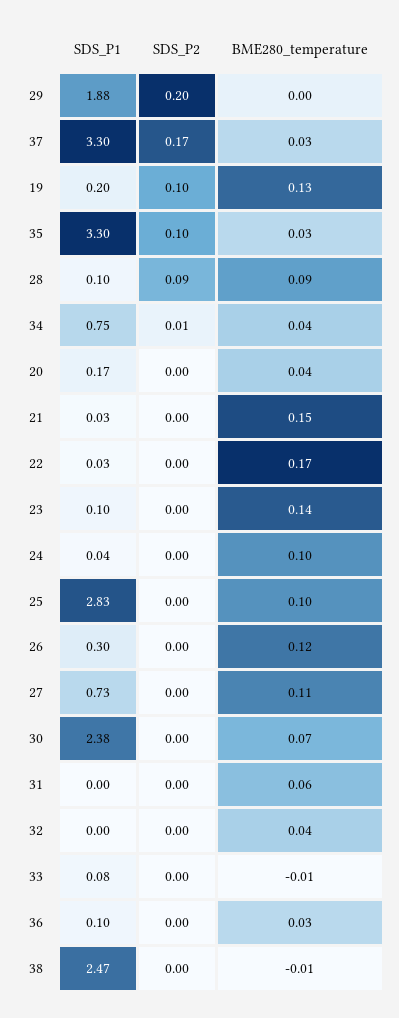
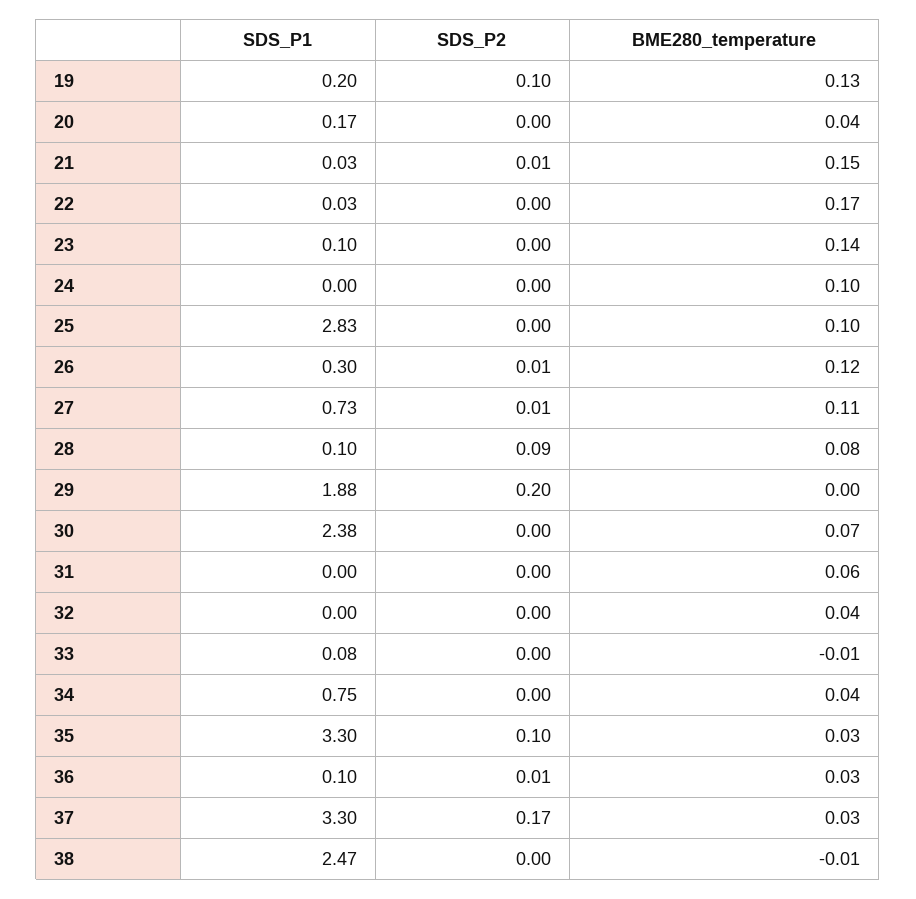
  {
    "SDS_P1": {
      "29": 1.88,
      "37": 3.3,
      "19": 0.2,
      "35": 3.3,
      "28": 0.1,
      "34": 0.75,
      "20": 0.17,
      "21": 0.03,
      "22": 0.03,
      "23": 0.1,
-     "24": 0.04,
+     "24": 0,
      "25": 2.83,
      "26": 0.3,
      "27": 0.73,
      "30": 2.38,
      "31": 0,
      "32": 0,
      "33": 0.08,
      "36": 0.1,
      "38": 2.47
    },
    "SDS_P2": {
      "29": 0.2,
      "37": 0.17,
      "19": 0.1,
      "35": 0.1,
      "28": 0.09,
-     "34": 0.01,
+     "34": 0,
      "20": 0,
-     "21": 0,
+     "21": 0.01,
      "22": 0,
      "23": 0,
      "24": 0,
      "25": 0,
-     "26": 0,
+     "26": 0.01,
-     "27": 0,
+     "27": 0.01,
      "30": 0,
      "31": 0,
      "32": 0,
      "33": 0,
-     "36": 0,
+     "36": 0.01,
      "38": 0
    },
    "BME280_temperature": {
      "29": 0,
      "37": 0.03,
      "19": 0.13,
      "35": 0.03,
-     "28": 0.09,
+     "28": 0.08,
      "34": 0.04,
      "20": 0.04,
      "21": 0.15,
      "22": 0.17,
      "23": 0.14,
      "24": 0.1,
      "25": 0.1,
      "26": 0.12,
      "27": 0.11,
      "30": 0.07,
      "31": 0.06,
      "32": 0.04,
      "33": -0.01,
      "36": 0.03,
      "38": -0.01
    }
  }

